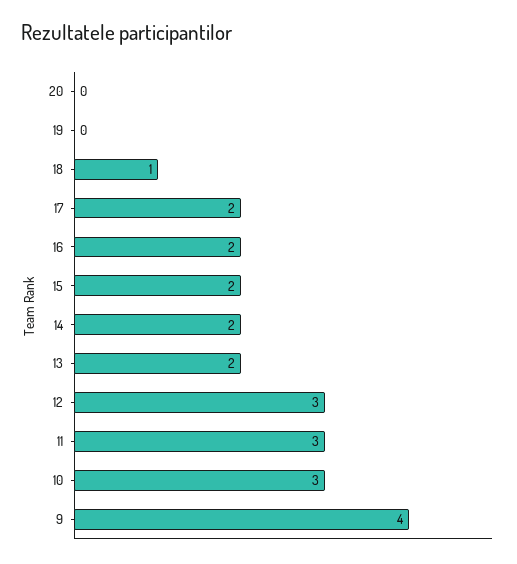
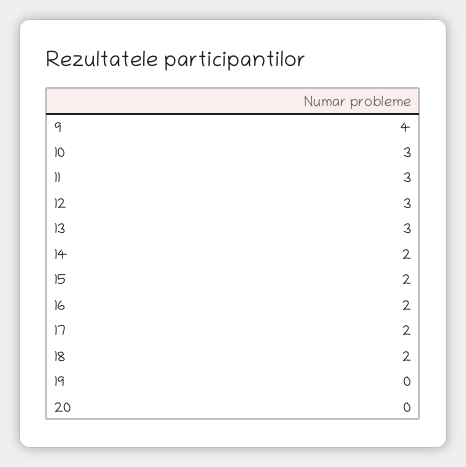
  {
    "20": 0,
    "19": 0,
-   "18": 1,
+   "18": 2,
    "17": 2,
    "16": 2,
    "15": 2,
    "14": 2,
-   "13": 2,
+   "13": 3,
    "12": 3,
    "11": 3,
    "10": 3,
    "9": 4
  }

